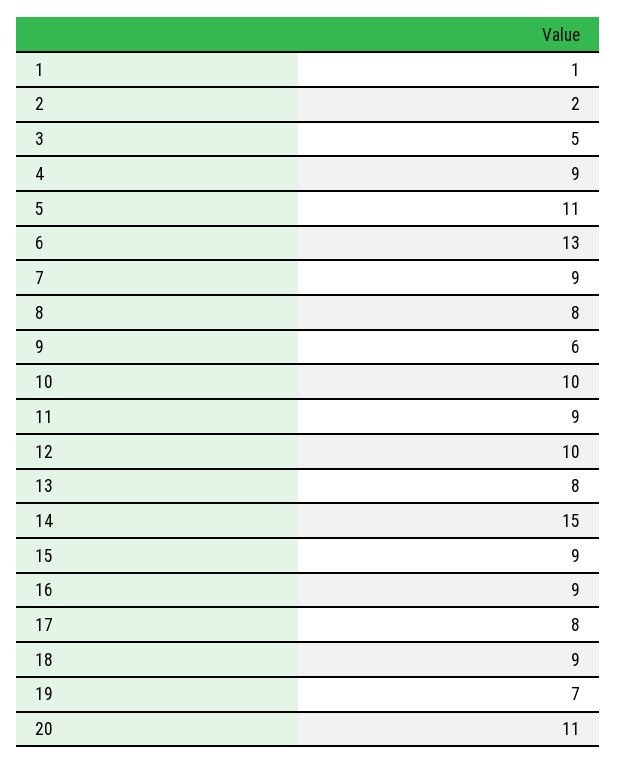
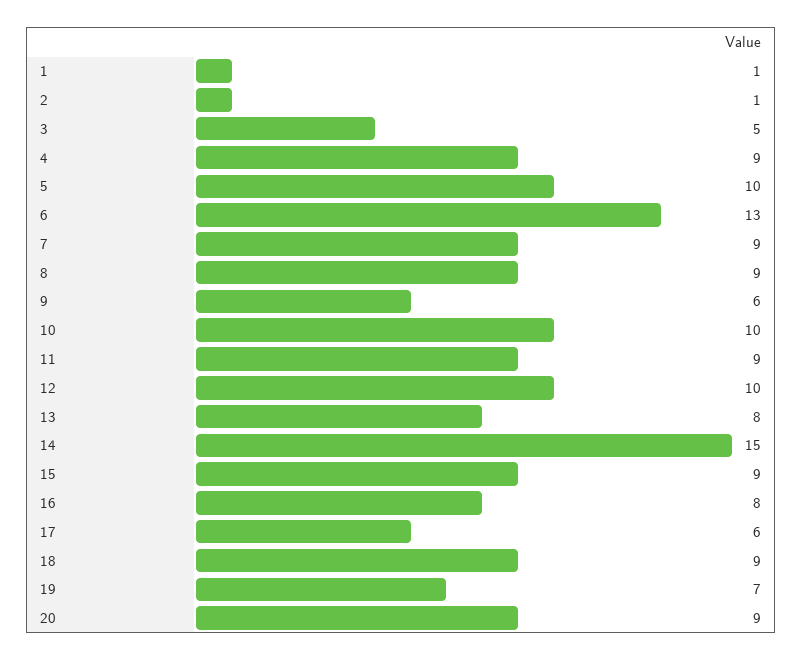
  {
    "1": 1,
-   "2": 2,
+   "2": 1,
    "3": 5,
    "4": 9,
-   "5": 11,
+   "5": 10,
    "6": 13,
    "7": 9,
-   "8": 8,
+   "8": 9,
    "9": 6,
    "10": 10,
    "11": 9,
    "12": 10,
    "13": 8,
    "14": 15,
    "15": 9,
-   "16": 9,
+   "16": 8,
-   "17": 8,
+   "17": 6,
    "18": 9,
    "19": 7,
-   "20": 11
+   "20": 9
  }

